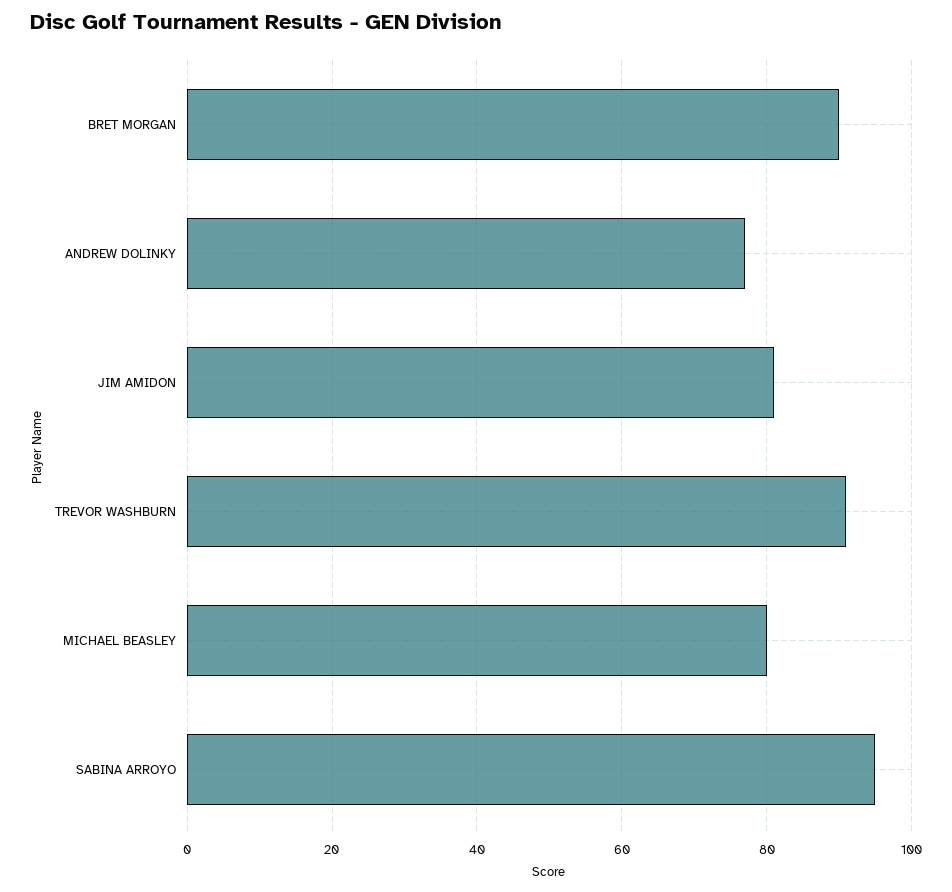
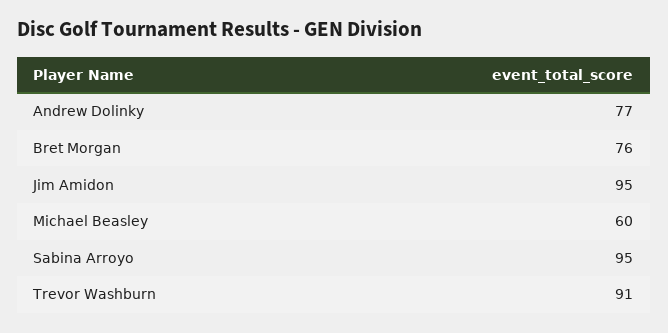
  {
-   "BRET MORGAN": 90,
+   "BRET MORGAN": 76,
    "ANDREW DOLINKY": 77,
-   "JIM AMIDON": 80,
+   "JIM AMIDON": 95,
    "TREVOR WASHBURN": 91,
-   "MICHAEL BEASLEY": 80,
+   "MICHAEL BEASLEY": 60,
    "SABINA ARROYO": 95
  }

